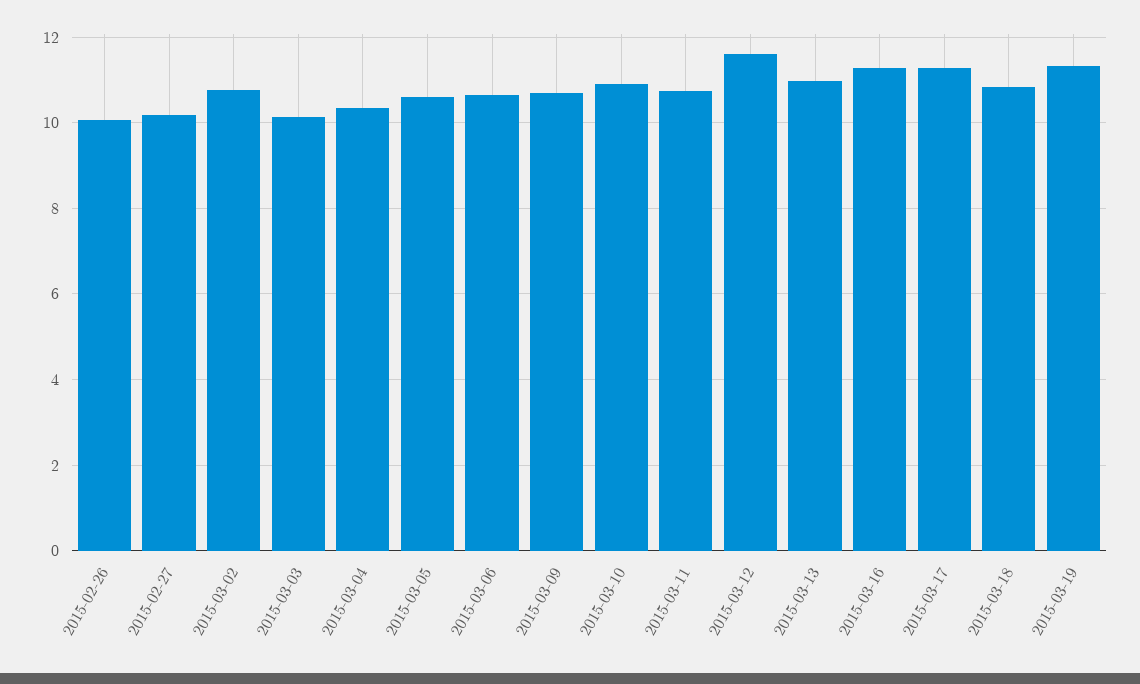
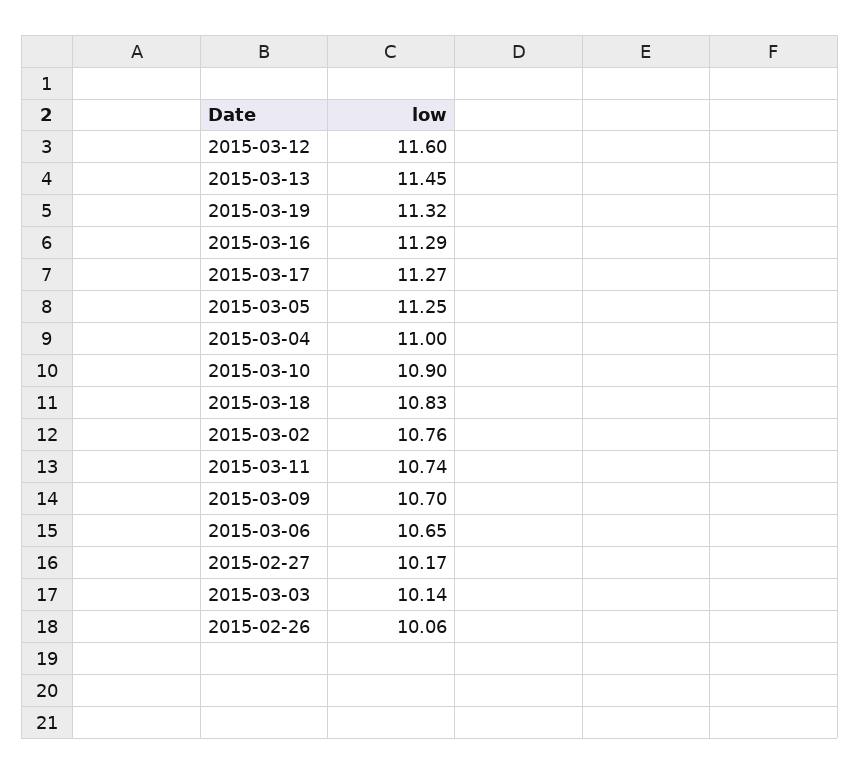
  {
    "2015-02-26": 10.06,
    "2015-02-27": 10.17,
    "2015-03-02": 10.76,
    "2015-03-03": 10.14,
-   "2015-03-04": 10.4,
+   "2015-03-04": 11,
-   "2015-03-05": 10.6,
+   "2015-03-05": 11.25,
    "2015-03-06": 10.65,
    "2015-03-09": 10.7,
    "2015-03-10": 10.9,
    "2015-03-11": 10.74,
    "2015-03-12": 11.6,
-   "2015-03-13": 11,
+   "2015-03-13": 11.45,
    "2015-03-16": 11.29,
    "2015-03-17": 11.27,
    "2015-03-18": 10.83,
    "2015-03-19": 11.32
  }

